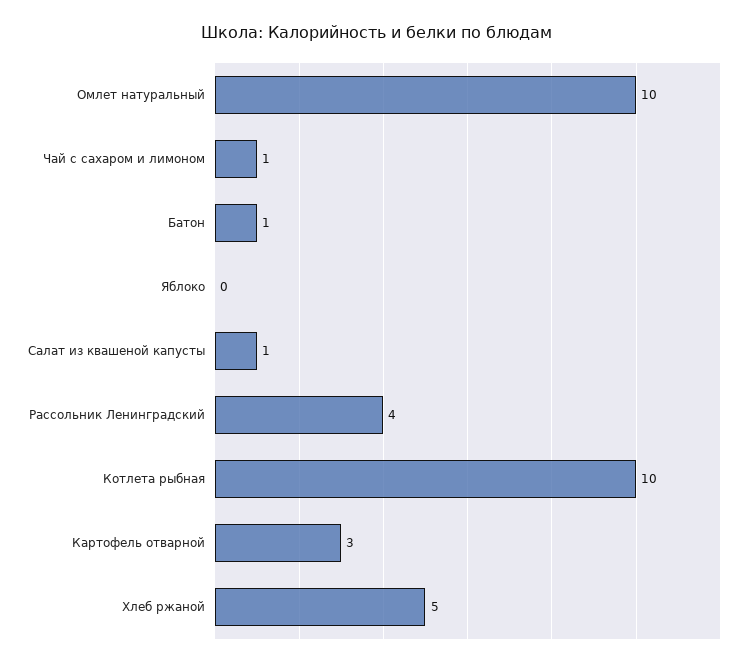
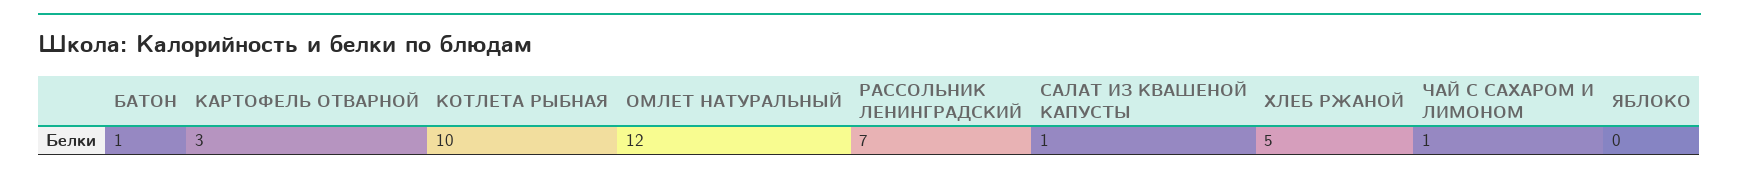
  {
-   "Омлет натуральный": 10,
+   "Омлет натуральный": 12,
    "Чай с сахаром и лимоном": 1,
    "Батон": 1,
    "Яблоко": 0,
    "Салат из квашеной капусты": 1,
-   "Рассольник Ленинградский": 4,
+   "Рассольник Ленинградский": 7,
    "Котлета рыбная": 10,
    "Картофель отварной": 3,
    "Хлеб ржаной": 5
  }

